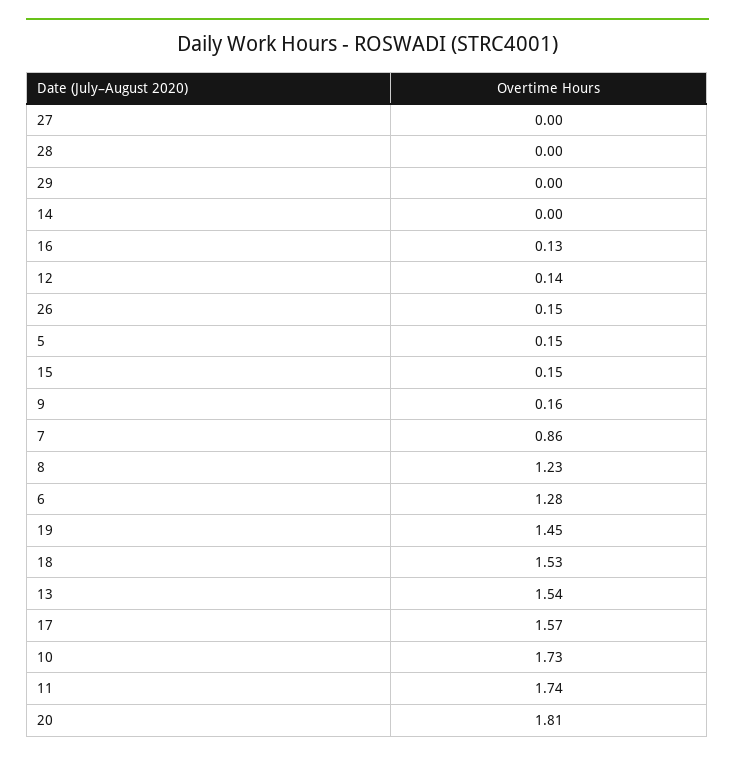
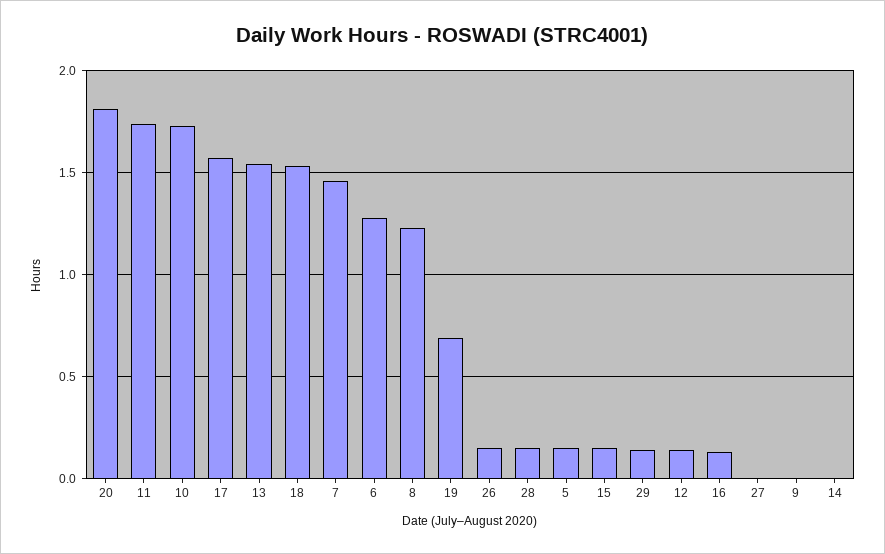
  {
    "27": 0,
-   "28": 0,
+   "28": 0.15,
-   "29": 0,
+   "29": 0.15,
    "14": 0,
    "16": 0.13,
    "12": 0.14,
    "26": 0.15,
    "5": 0.15,
    "15": 0.15,
-   "9": 0.16,
+   "9": 0,
-   "7": 0.86,
+   "7": 1.45,
    "8": 1.23,
    "6": 1.28,
-   "19": 1.45,
+   "19": 0.7,
    "18": 1.53,
    "13": 1.54,
    "17": 1.57,
    "10": 1.73,
    "11": 1.74,
    "20": 1.81
  }

